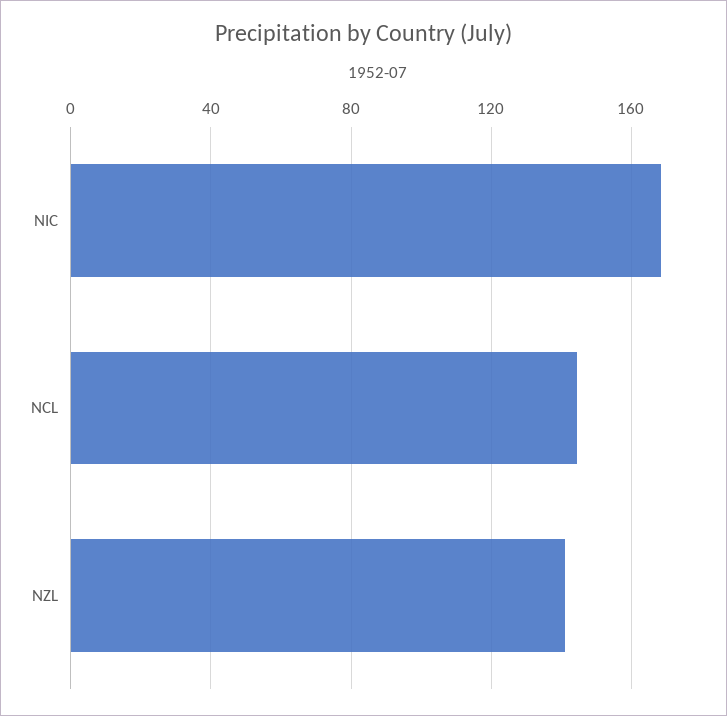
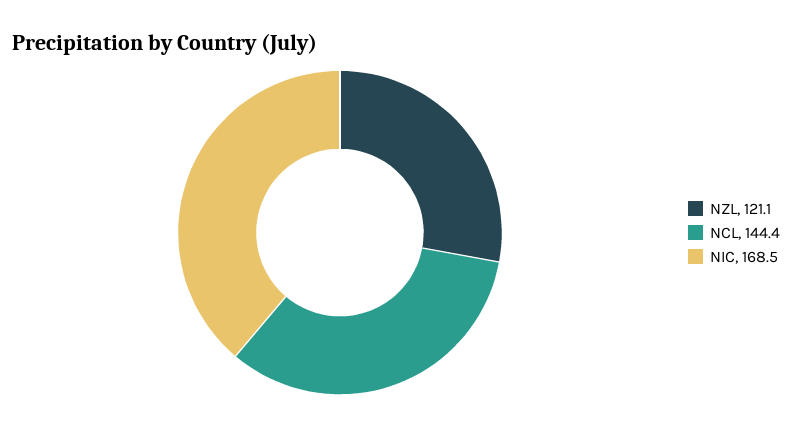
  {
    "NIC": 168.5,
    "NCL": 144.4,
-   "NZL": 140
+   "NZL": 121.1
  }

